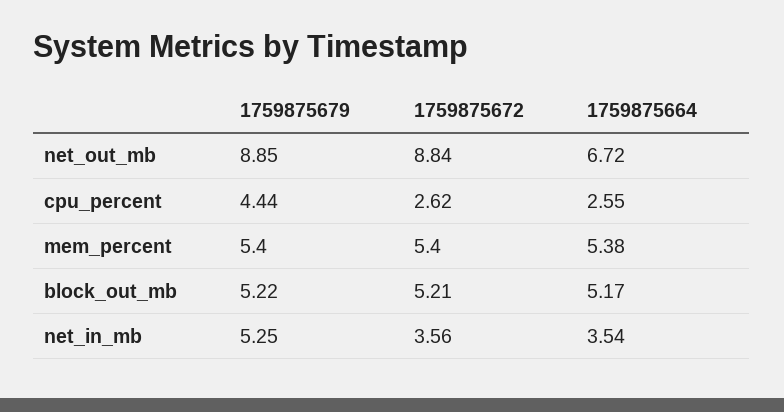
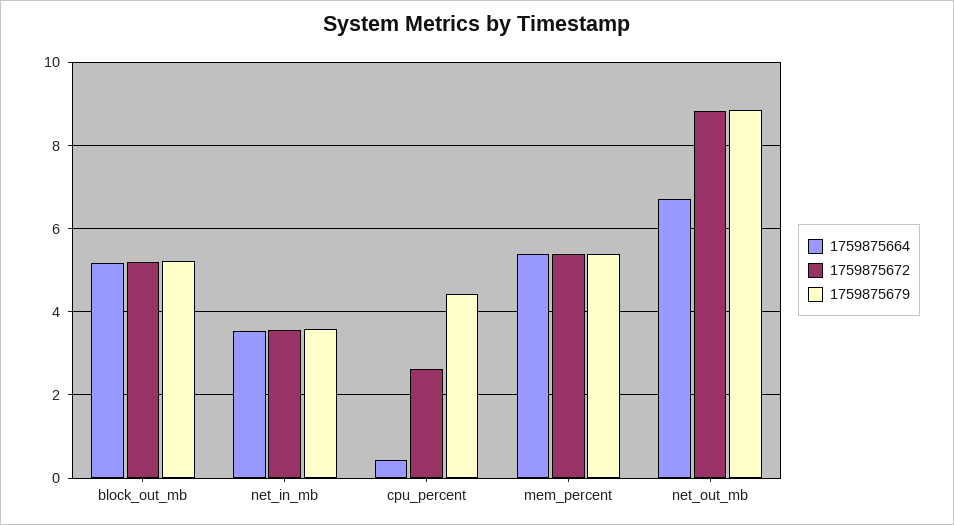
  {
    "1759875679": {
      "net_out_mb": 8.85,
      "cpu_percent": 4.44,
      "mem_percent": 5.4,
      "block_out_mb": 5.22,
-     "net_in_mb": 5.25
+     "net_in_mb": 3.6
    },
    "1759875672": {
      "net_out_mb": 8.84,
      "cpu_percent": 2.62,
      "mem_percent": 5.4,
      "block_out_mb": 5.21,
      "net_in_mb": 3.56
    },
    "1759875664": {
      "net_out_mb": 6.72,
-     "cpu_percent": 2.55,
+     "cpu_percent": 0.4,
      "mem_percent": 5.38,
      "block_out_mb": 5.17,
      "net_in_mb": 3.54
    }
  }

